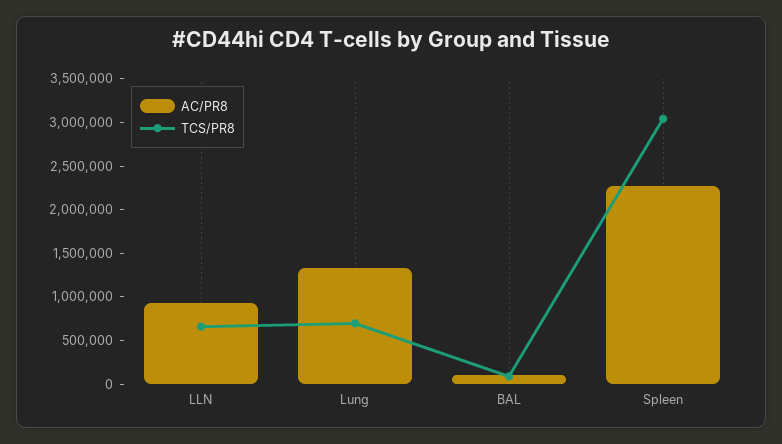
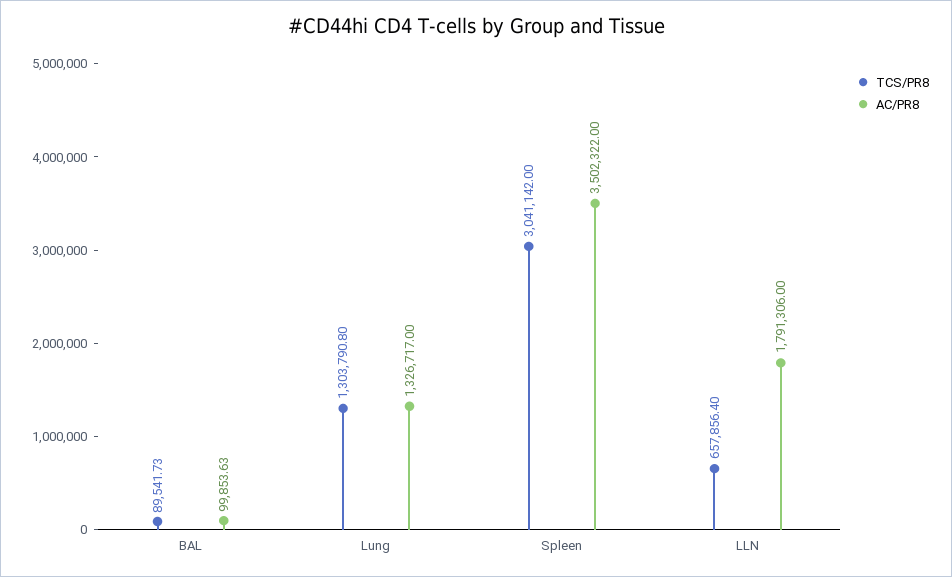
  {
    "AC/PR8": {
-     "LLN": 900000,
+     "LLN": 1791306,
      "Lung": 1326717,
      "BAL": 99853.63,
-     "Spleen": 2300000
+     "Spleen": 3502322
    },
    "TCS/PR8": {
      "LLN": 657856.4,
-     "Lung": 700000,
+     "Lung": 1303790.8,
      "BAL": 89541.73,
      "Spleen": 3041142
    }
  }

